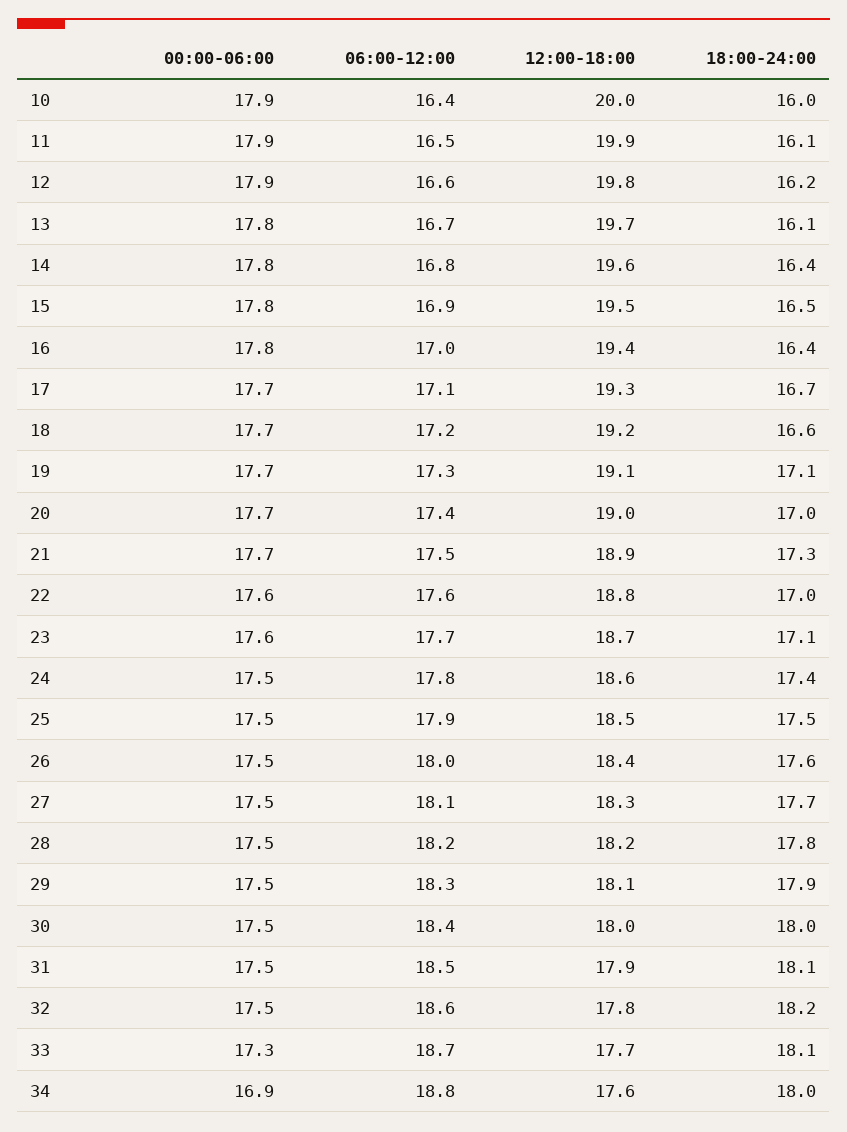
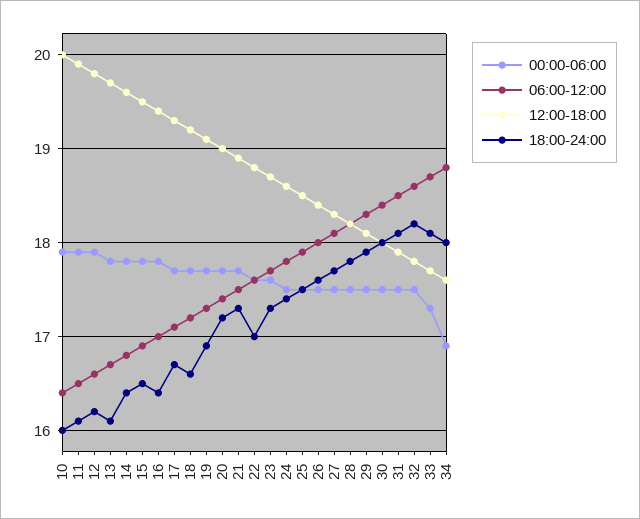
  {
    "00:00-06:00": {
      "10": 17.9,
      "11": 17.9,
      "12": 17.9,
      "13": 17.8,
      "14": 17.8,
      "15": 17.8,
      "16": 17.8,
      "17": 17.7,
      "18": 17.7,
      "19": 17.7,
      "20": 17.7,
      "21": 17.7,
      "22": 17.6,
      "23": 17.6,
      "24": 17.5,
      "25": 17.5,
      "26": 17.5,
      "27": 17.5,
      "28": 17.5,
      "29": 17.5,
      "30": 17.5,
      "31": 17.5,
      "32": 17.5,
      "33": 17.3,
      "34": 16.9
    },
    "06:00-12:00": {
      "10": 16.4,
      "11": 16.5,
      "12": 16.6,
      "13": 16.7,
      "14": 16.8,
      "15": 16.9,
      "16": 17,
      "17": 17.1,
      "18": 17.2,
      "19": 17.3,
      "20": 17.4,
      "21": 17.5,
      "22": 17.6,
      "23": 17.7,
      "24": 17.8,
      "25": 17.9,
      "26": 18,
      "27": 18.1,
      "28": 18.2,
      "29": 18.3,
      "30": 18.4,
      "31": 18.5,
      "32": 18.6,
      "33": 18.7,
      "34": 18.8
    },
    "12:00-18:00": {
      "10": 20,
      "11": 19.9,
      "12": 19.8,
      "13": 19.7,
      "14": 19.6,
      "15": 19.5,
      "16": 19.4,
      "17": 19.3,
      "18": 19.2,
      "19": 19.1,
      "20": 19,
      "21": 18.9,
      "22": 18.8,
      "23": 18.7,
      "24": 18.6,
      "25": 18.5,
      "26": 18.4,
      "27": 18.3,
      "28": 18.2,
      "29": 18.1,
      "30": 18,
      "31": 17.9,
      "32": 17.8,
      "33": 17.7,
      "34": 17.6
    },
    "18:00-24:00": {
      "10": 16,
      "11": 16.1,
      "12": 16.2,
      "13": 16.1,
      "14": 16.4,
      "15": 16.5,
      "16": 16.4,
      "17": 16.7,
      "18": 16.6,
-     "19": 17.1,
+     "19": 16.9,
-     "20": 17,
+     "20": 17.2,
      "21": 17.3,
      "22": 17,
-     "23": 17.1,
+     "23": 17.3,
      "24": 17.4,
      "25": 17.5,
      "26": 17.6,
      "27": 17.7,
      "28": 17.8,
      "29": 17.9,
      "30": 18,
      "31": 18.1,
      "32": 18.2,
      "33": 18.1,
      "34": 18
    }
  }

